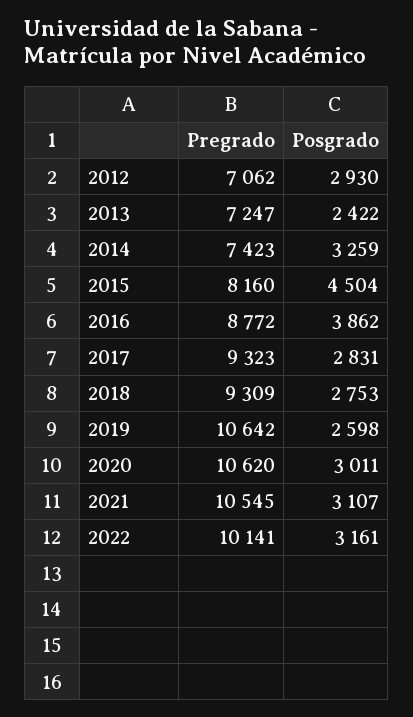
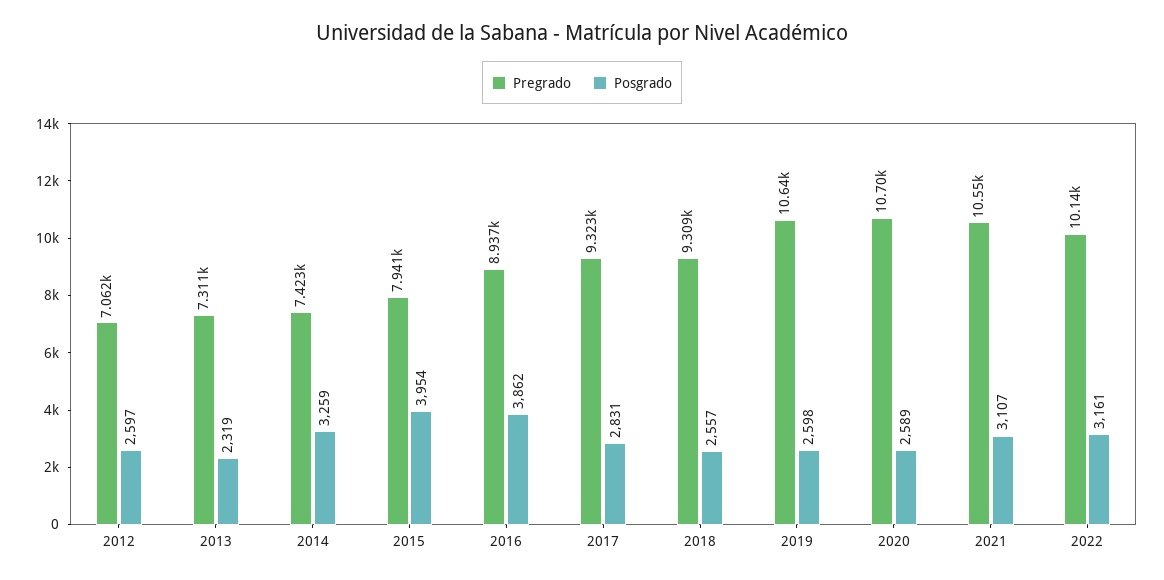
  {
    "Pregrado": {
      "2012": 7062,
-     "2013": 7247,
+     "2013": 7311,
      "2014": 7423,
-     "2015": 8160,
+     "2015": 7941,
-     "2016": 8772,
+     "2016": 8937,
      "2017": 9323,
      "2018": 9309,
      "2019": 10642,
-     "2020": 10620,
+     "2020": 10700,
      "2021": 10545,
      "2022": 10141
    },
    "Posgrado": {
-     "2012": 2930,
+     "2012": 2597,
-     "2013": 2422,
+     "2013": 2319,
      "2014": 3259,
-     "2015": 4504,
+     "2015": 3954,
      "2016": 3862,
      "2017": 2831,
-     "2018": 2753,
+     "2018": 2557,
      "2019": 2598,
-     "2020": 3011,
+     "2020": 2589,
      "2021": 3107,
      "2022": 3161
    }
  }

